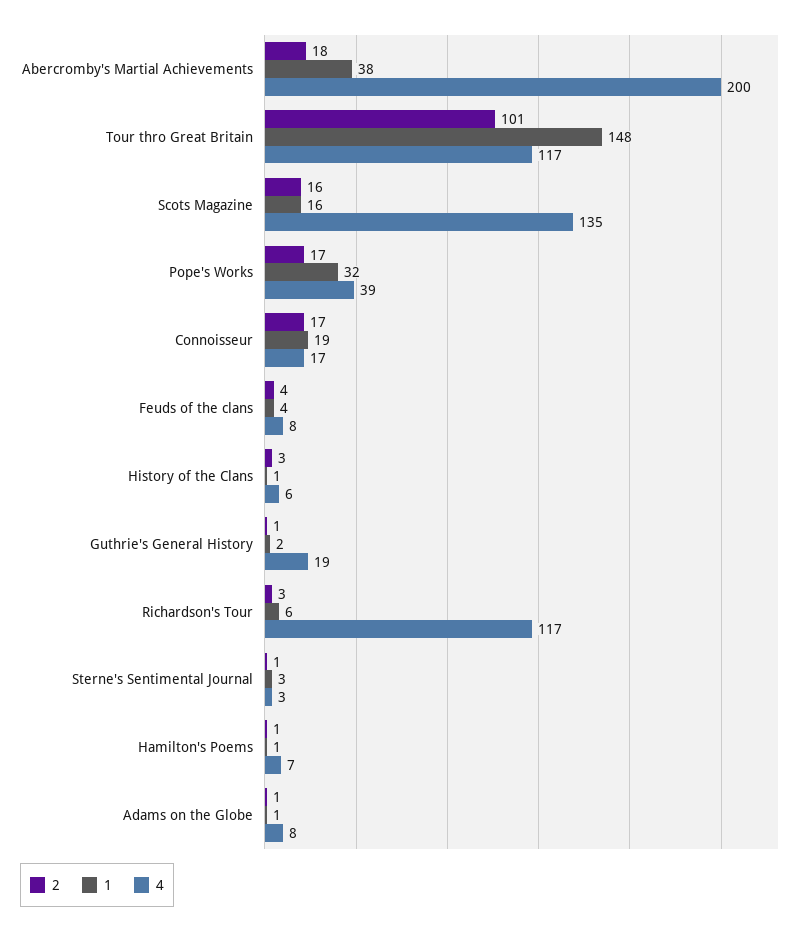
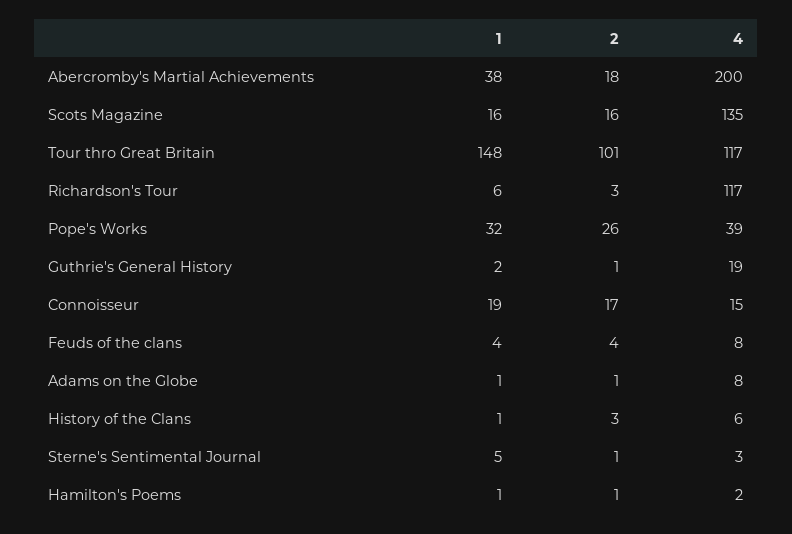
  {
    "2": {
      "Abercromby's Martial Achievements": 18,
      "Tour thro Great Britain": 101,
      "Scots Magazine": 16,
-     "Pope's Works": 17,
+     "Pope's Works": 26,
      "Connoisseur": 17,
      "Feuds of the clans": 4,
      "History of the Clans": 3,
      "Guthrie's General History": 1,
      "Richardson's Tour": 3,
      "Sterne's Sentimental Journal": 1,
      "Hamilton's Poems": 1,
      "Adams on the Globe": 1
    },
    "1": {
      "Abercromby's Martial Achievements": 38,
      "Tour thro Great Britain": 148,
      "Scots Magazine": 16,
      "Pope's Works": 32,
      "Connoisseur": 19,
      "Feuds of the clans": 4,
      "History of the Clans": 1,
      "Guthrie's General History": 2,
      "Richardson's Tour": 6,
-     "Sterne's Sentimental Journal": 3,
+     "Sterne's Sentimental Journal": 5,
      "Hamilton's Poems": 1,
      "Adams on the Globe": 1
    },
    "4": {
      "Abercromby's Martial Achievements": 200,
      "Tour thro Great Britain": 117,
      "Scots Magazine": 135,
      "Pope's Works": 39,
-     "Connoisseur": 17,
+     "Connoisseur": 15,
      "Feuds of the clans": 8,
      "History of the Clans": 6,
      "Guthrie's General History": 19,
      "Richardson's Tour": 117,
      "Sterne's Sentimental Journal": 3,
-     "Hamilton's Poems": 7,
+     "Hamilton's Poems": 2,
      "Adams on the Globe": 8
    }
  }

